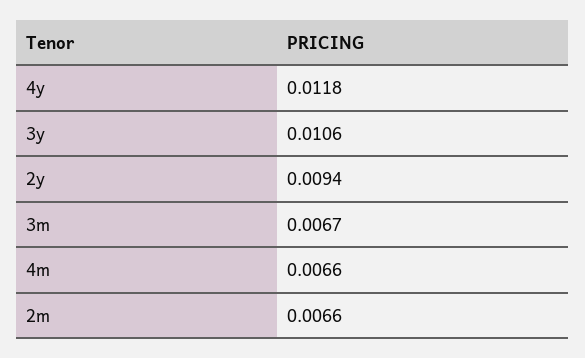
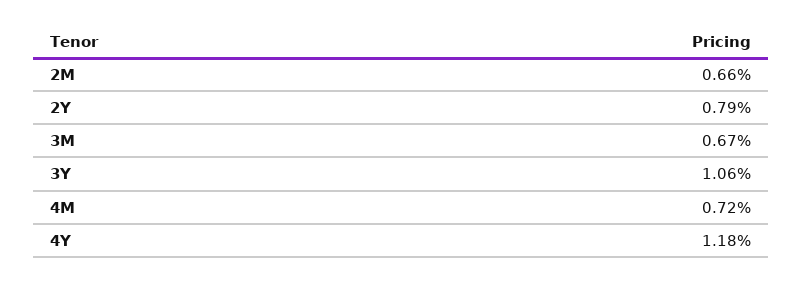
  {
    "4y": 0.0118,
    "3y": 0.0106,
-   "2y": 0.0094,
+   "2y": 0.0079,
    "3m": 0.0067,
-   "4m": 0.0066,
+   "4m": 0.0072,
    "2m": 0.0066
  }

